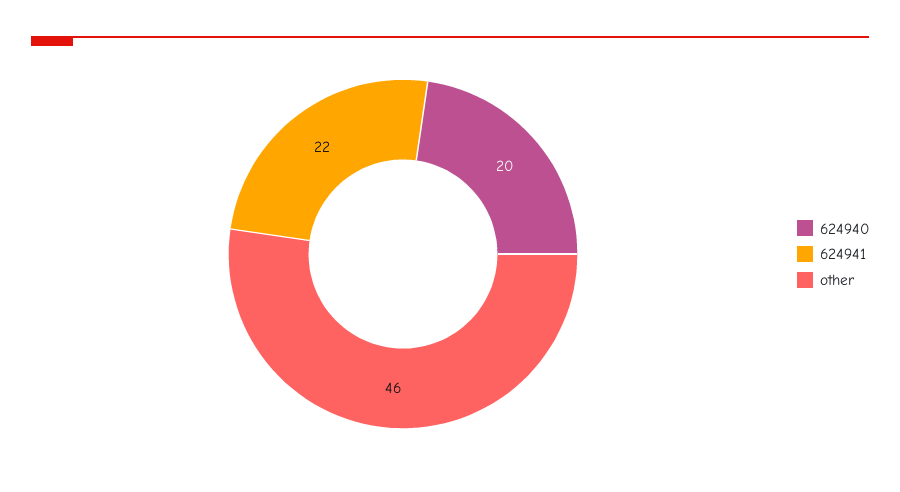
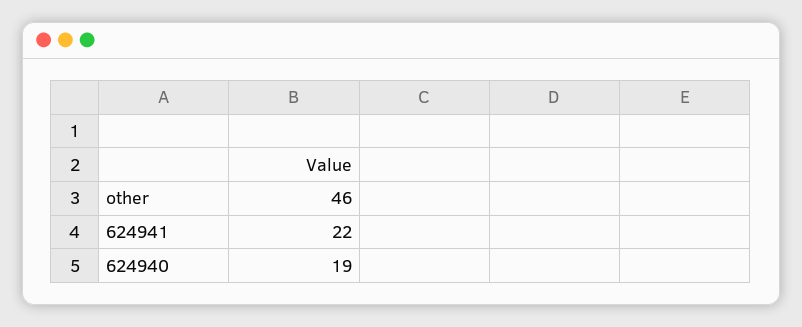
  {
-   "624940": 20,
+   "624940": 19,
    "624941": 22,
    "other": 46
  }

